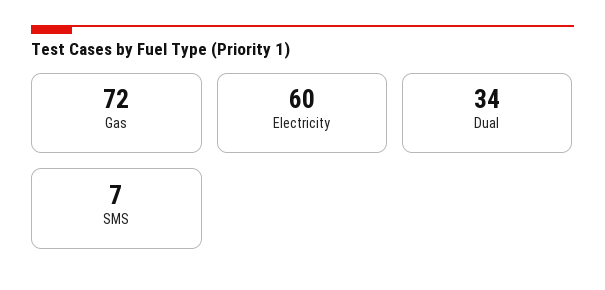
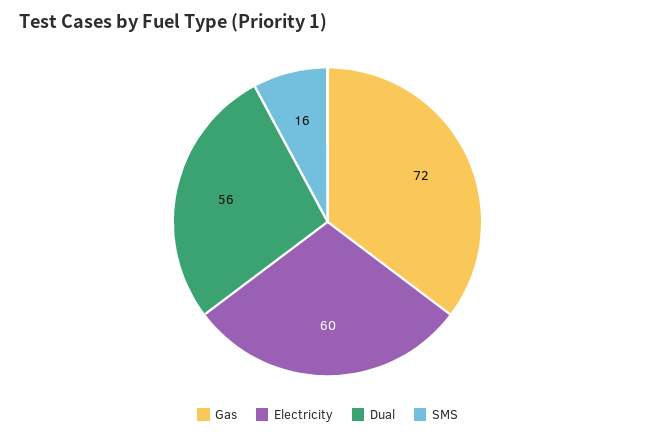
  {
    "Gas": 72,
    "Electricity": 60,
-   "Dual": 34,
+   "Dual": 56,
-   "SMS": 7
+   "SMS": 16
  }

